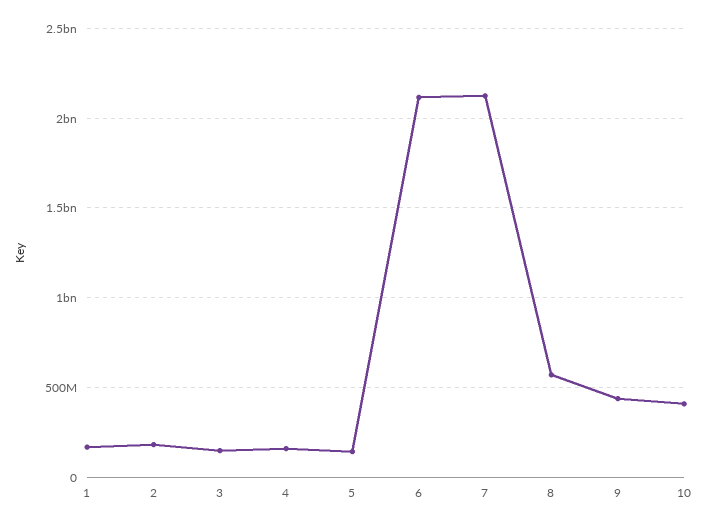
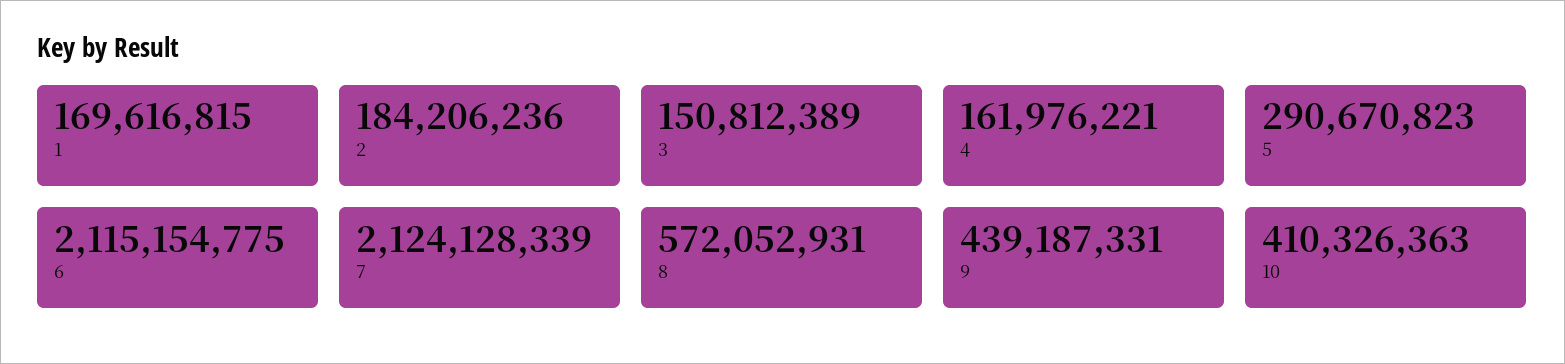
  {
    "1": 169616815,
    "2": 184206236,
    "3": 150812389,
    "4": 161976221,
-   "5": 150000000,
+   "5": 290670823,
    "6": 2115154775,
    "7": 2124128339,
    "8": 572052931,
    "9": 439187331,
    "10": 410326363
  }

